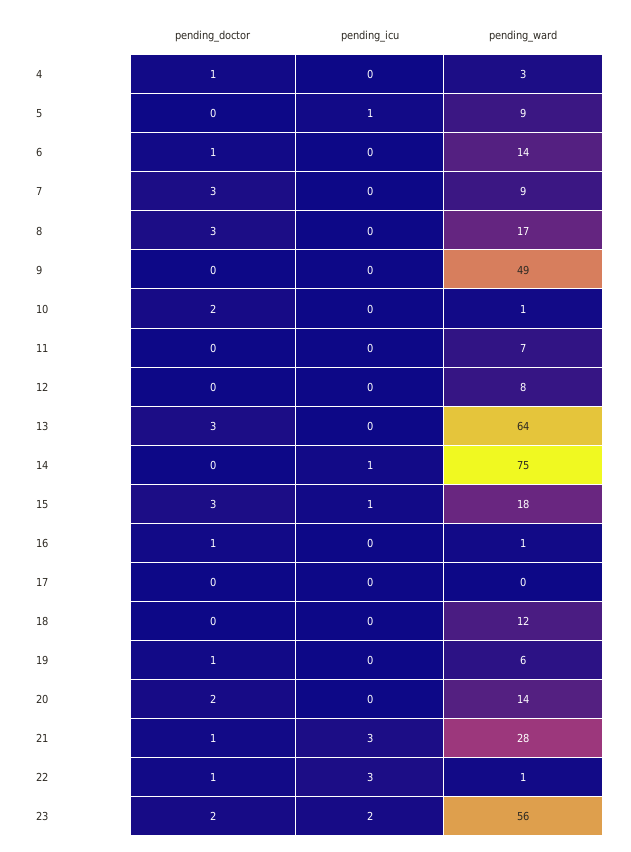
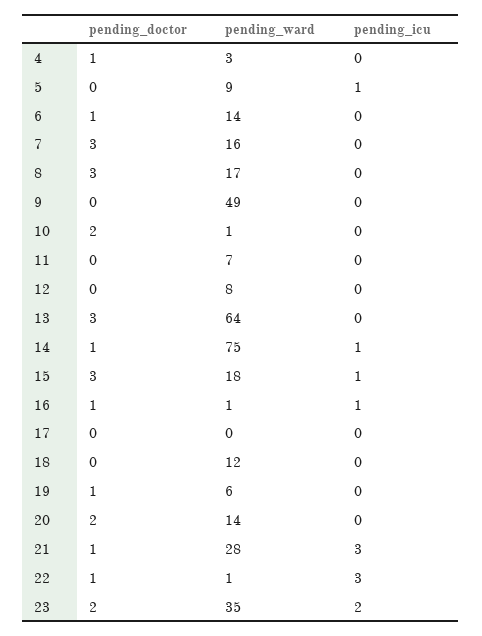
  {
    "pending_doctor": {
      "4": 1,
      "5": 0,
      "6": 1,
      "7": 3,
      "8": 3,
      "9": 0,
      "10": 2,
      "11": 0,
      "12": 0,
      "13": 3,
-     "14": 0,
+     "14": 1,
      "15": 3,
      "16": 1,
      "17": 0,
      "18": 0,
      "19": 1,
      "20": 2,
      "21": 1,
      "22": 1,
      "23": 2
    },
    "pending_icu": {
      "4": 0,
      "5": 1,
      "6": 0,
      "7": 0,
      "8": 0,
      "9": 0,
      "10": 0,
      "11": 0,
      "12": 0,
      "13": 0,
      "14": 1,
      "15": 1,
-     "16": 0,
+     "16": 1,
      "17": 0,
      "18": 0,
      "19": 0,
      "20": 0,
      "21": 3,
      "22": 3,
      "23": 2
    },
    "pending_ward": {
      "4": 3,
      "5": 9,
      "6": 14,
-     "7": 9,
+     "7": 16,
      "8": 17,
      "9": 49,
      "10": 1,
      "11": 7,
      "12": 8,
      "13": 64,
      "14": 75,
      "15": 18,
      "16": 1,
      "17": 0,
      "18": 12,
      "19": 6,
      "20": 14,
      "21": 28,
      "22": 1,
-     "23": 56
+     "23": 35
    }
  }

